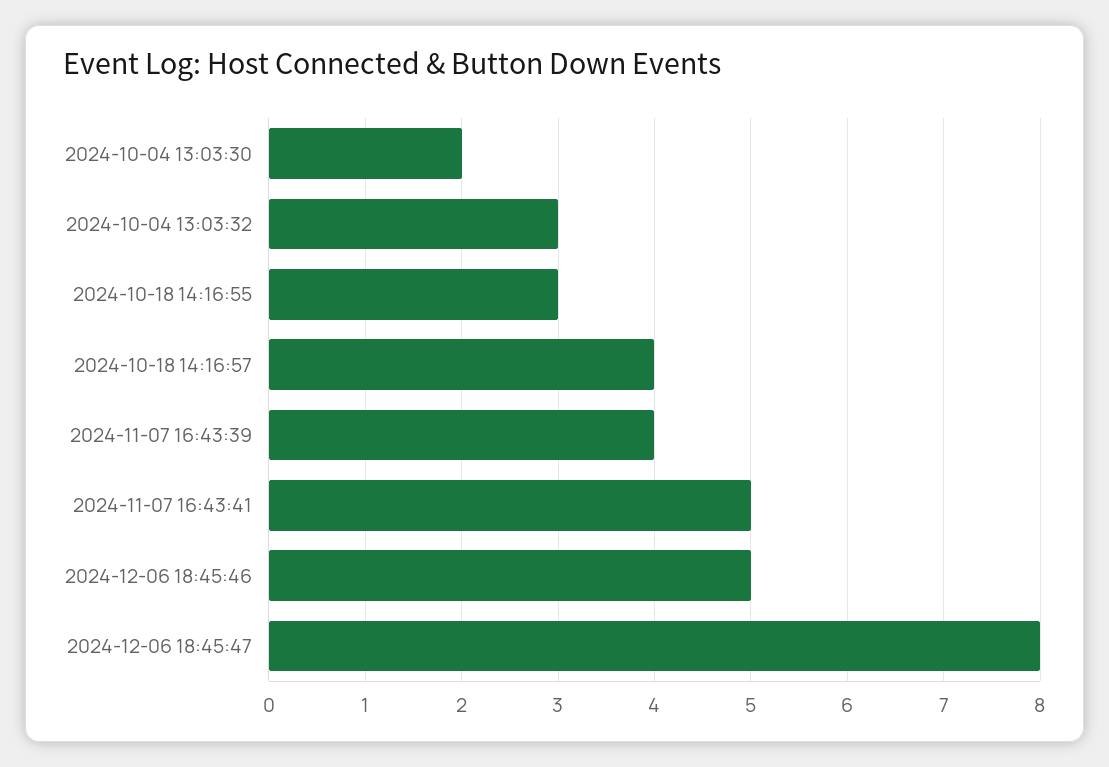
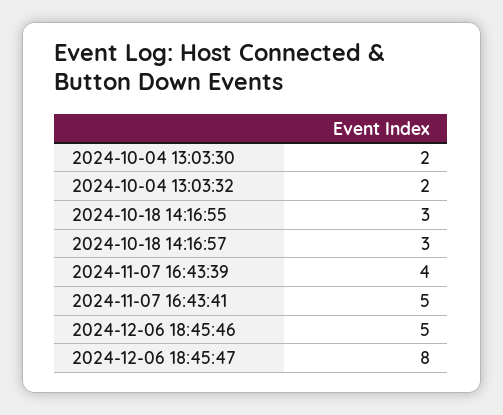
  {
    "2024-10-04 13:03:30": 2,
-   "2024-10-04 13:03:32": 3,
+   "2024-10-04 13:03:32": 2,
    "2024-10-18 14:16:55": 3,
-   "2024-10-18 14:16:57": 4,
+   "2024-10-18 14:16:57": 3,
    "2024-11-07 16:43:39": 4,
    "2024-11-07 16:43:41": 5,
    "2024-12-06 18:45:46": 5,
    "2024-12-06 18:45:47": 8
  }

